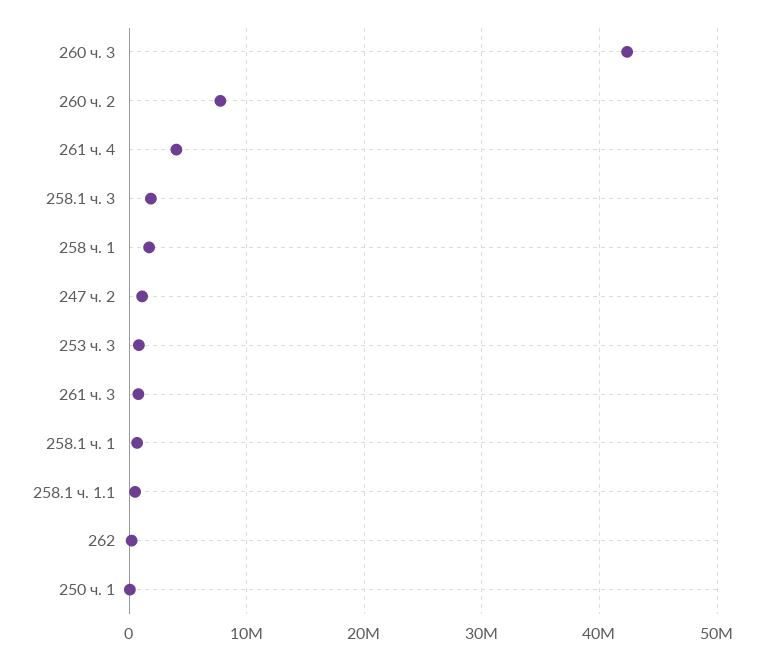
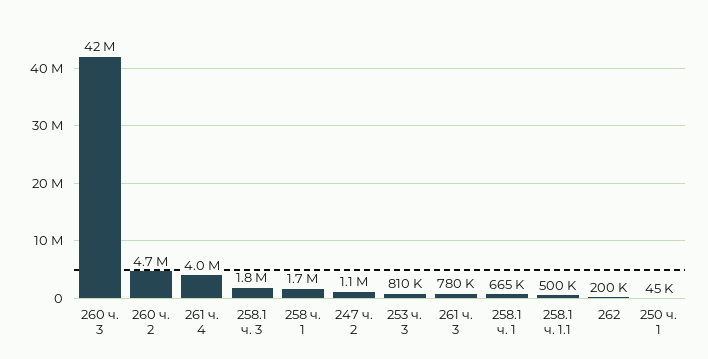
  {
    "260 ч. 3": 42000000,
-   "260 ч. 2": 8000000,
+   "260 ч. 2": 4700000,
    "261 ч. 4": 4000000,
    "258.1 ч. 3": 1800000,
    "258 ч. 1": 1700000,
    "247 ч. 2": 1100000,
    "253 ч. 3": 810000,
    "261 ч. 3": 780000,
    "258.1 ч. 1": 665000,
    "258.1 ч. 1.1": 500000,
    "262": 200000,
    "250 ч. 1": 45000
  }

